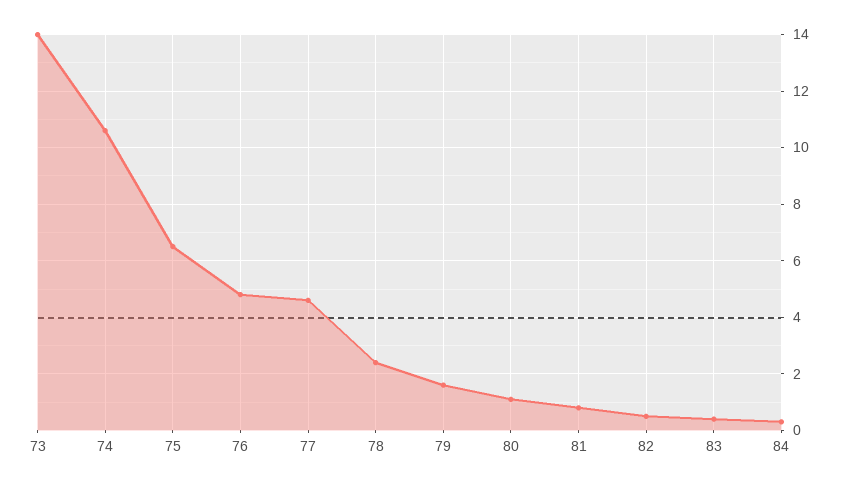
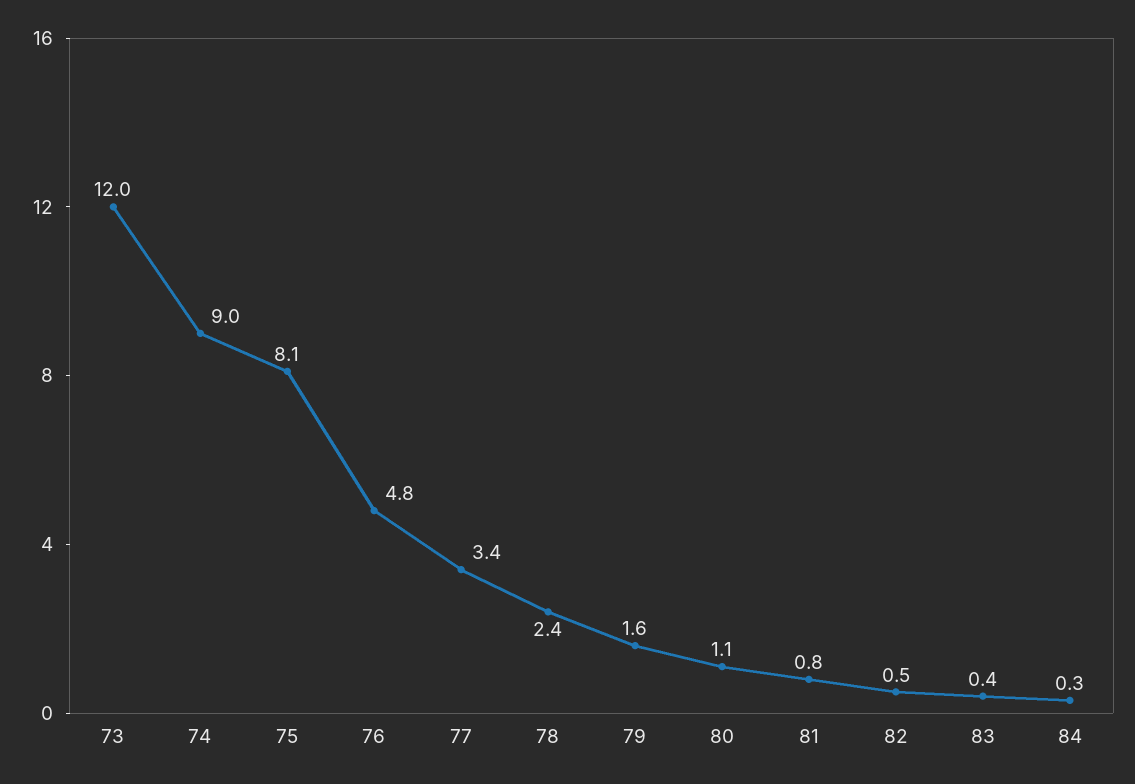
  {
-   "73": 14,
+   "73": 12,
-   "74": 10.5,
+   "74": 9,
-   "75": 6.5,
+   "75": 8.1,
    "76": 4.8,
-   "77": 4.5,
+   "77": 3.4,
    "78": 2.4,
    "79": 1.6,
    "80": 1.1,
    "81": 0.8,
    "82": 0.5,
    "83": 0.4,
    "84": 0.3
  }

